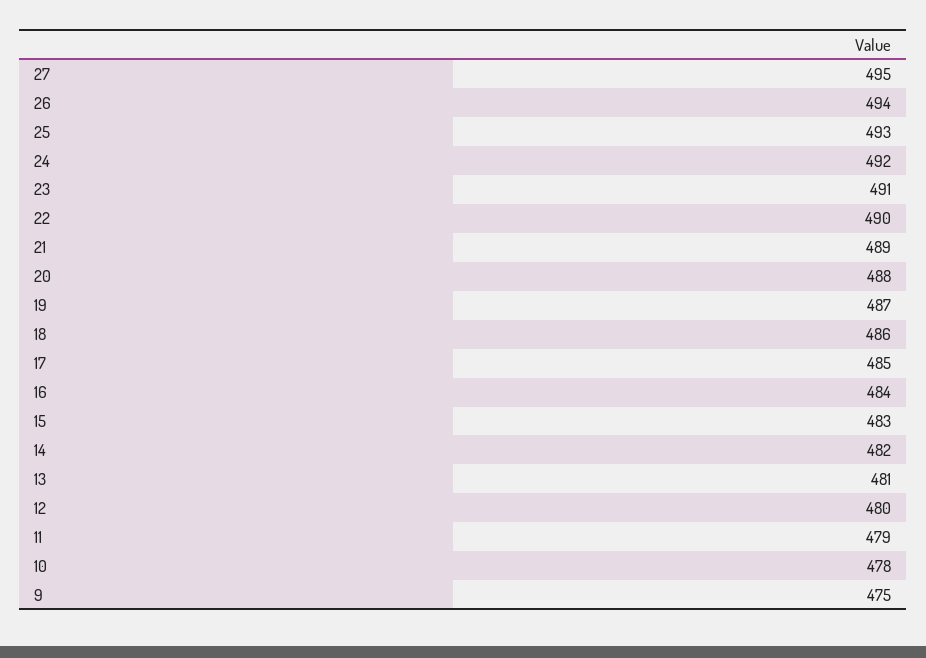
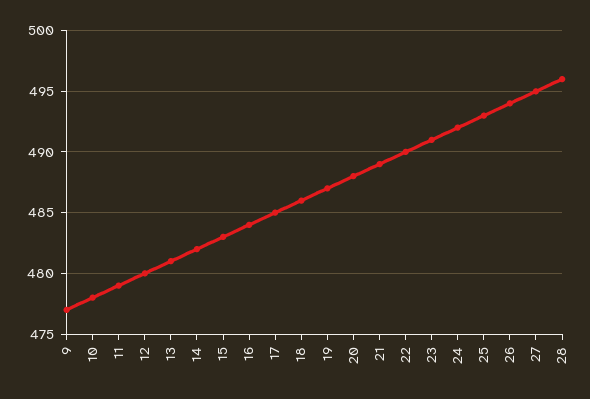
  {
    "27": 495,
    "26": 494,
    "25": 493,
    "24": 492,
    "23": 491,
    "22": 490,
    "21": 489,
    "20": 488,
    "19": 487,
    "18": 486,
    "17": 485,
    "16": 484,
    "15": 483,
    "14": 482,
    "13": 481,
    "12": 480,
    "11": 479,
    "10": 478,
-   "9": 475
+   "9": 477,
+   "28": 496
  }

